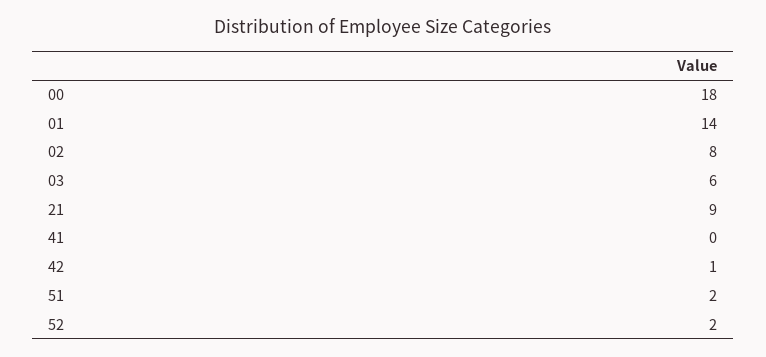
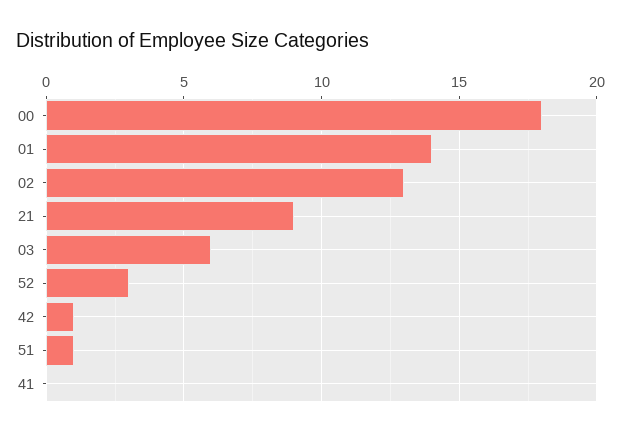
  {
    "00": 18,
    "01": 14,
-   "02": 8,
+   "02": 13,
    "03": 6,
    "21": 9,
    "41": 0,
    "42": 1,
-   "51": 2,
+   "51": 1,
-   "52": 2
+   "52": 3
  }

